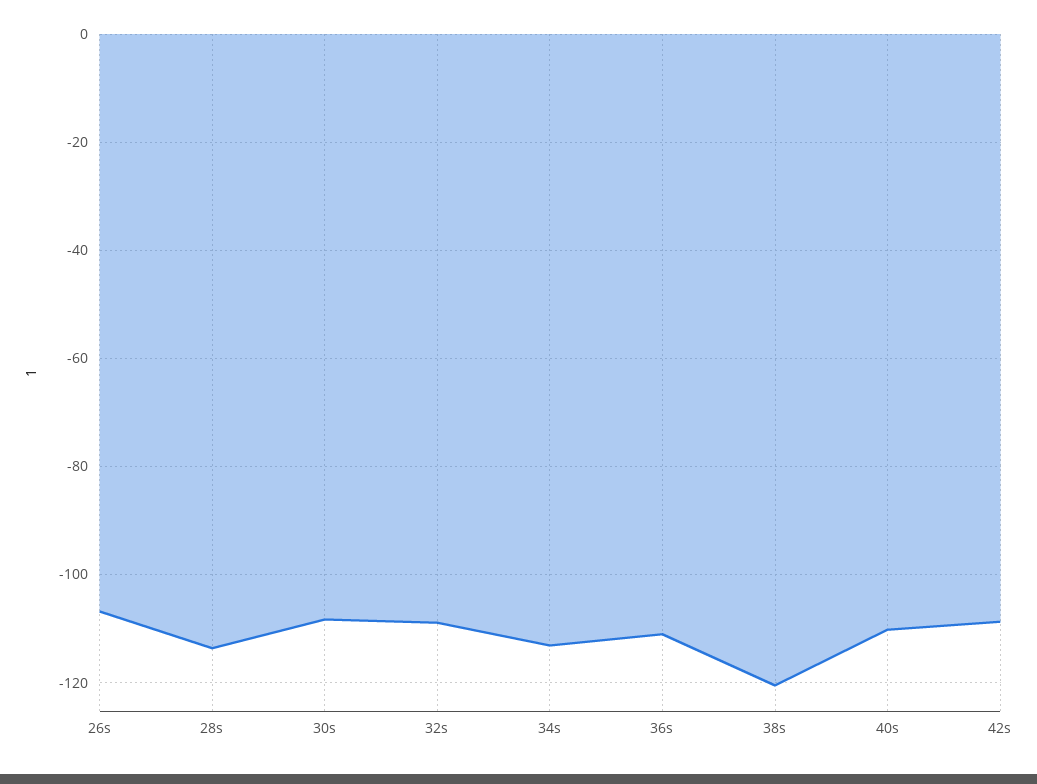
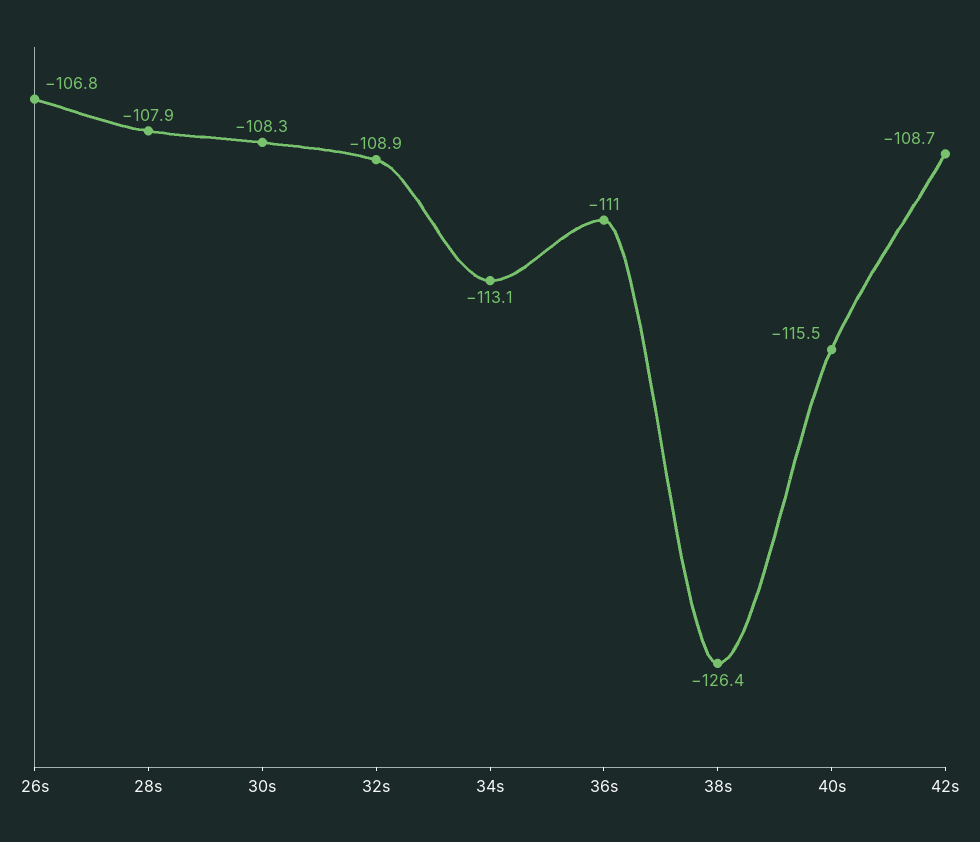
  {
    "26s": -106.8,
-   "28s": -114,
+   "28s": -107.9,
    "30s": -108.3,
    "32s": -108.9,
    "34s": -113.1,
    "36s": -111,
-   "38s": -120,
+   "38s": -126.4,
-   "40s": -110,
+   "40s": -115.5,
    "42s": -108.7
  }

